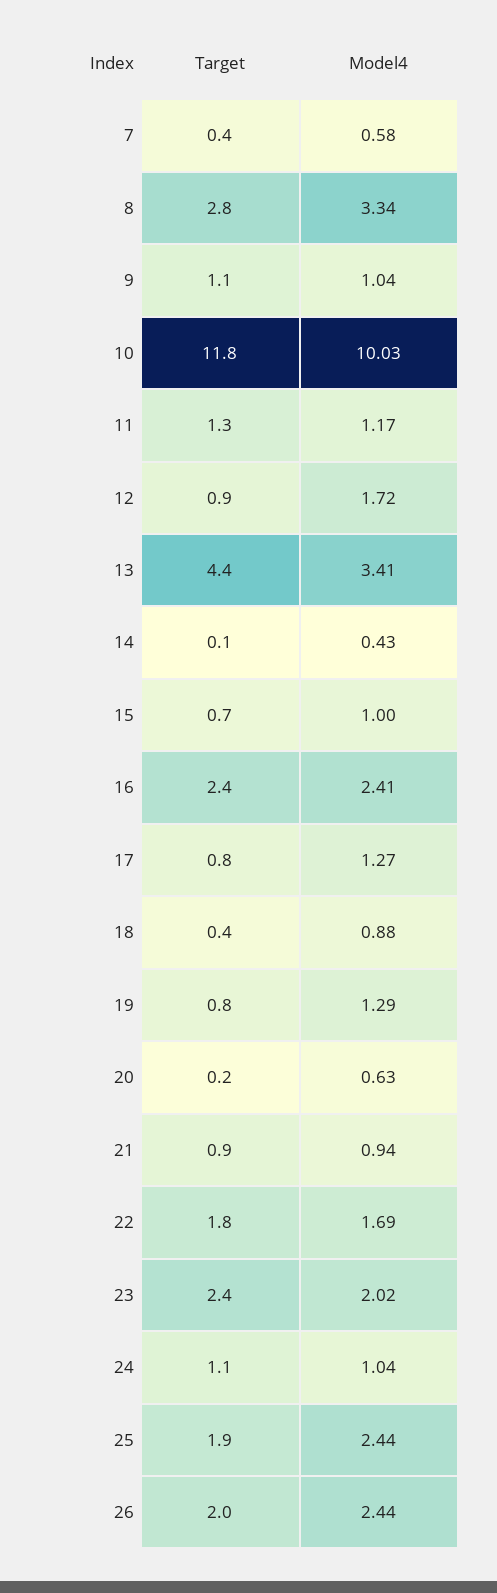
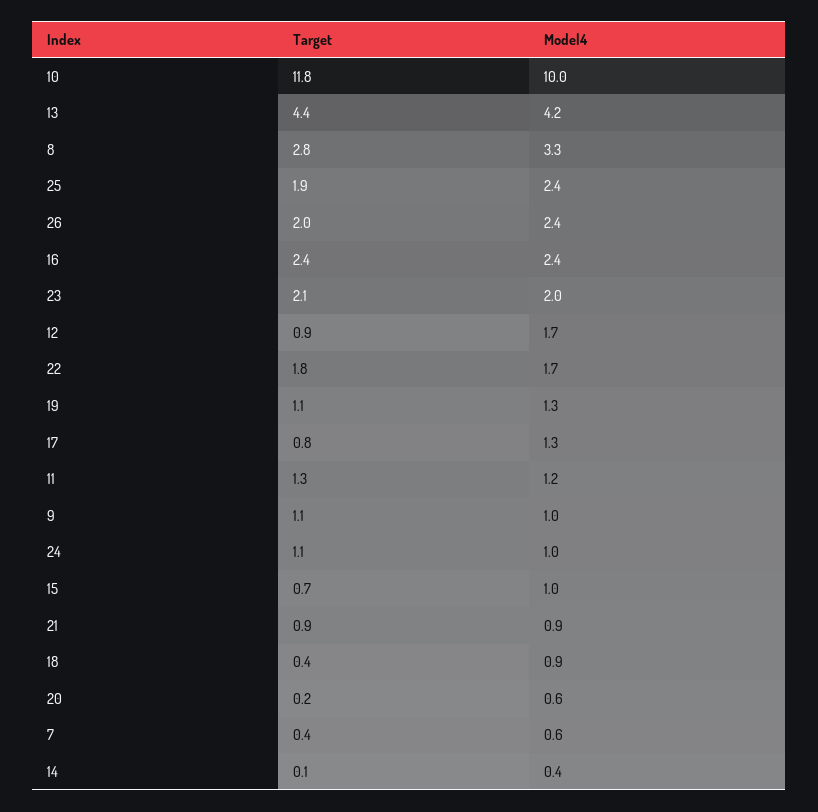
  {
    "Target": {
      "7": 0.4,
      "8": 2.8,
      "9": 1.1,
      "10": 11.8,
      "11": 1.3,
      "12": 0.9,
      "13": 4.4,
      "14": 0.1,
      "15": 0.7,
      "16": 2.4,
      "17": 0.8,
      "18": 0.4,
-     "19": 0.8,
+     "19": 1.1,
      "20": 0.2,
      "21": 0.9,
      "22": 1.8,
-     "23": 2.4,
+     "23": 2.1,
      "24": 1.1,
      "25": 1.9,
      "26": 2
    },
    "Model4": {
      "7": 0.58,
      "8": 3.34,
      "9": 1.04,
      "10": 10.03,
      "11": 1.17,
      "12": 1.72,
-     "13": 3.41,
+     "13": 4.2,
      "14": 0.43,
      "15": 1,
      "16": 2.41,
      "17": 1.27,
      "18": 0.88,
      "19": 1.29,
      "20": 0.63,
      "21": 0.94,
      "22": 1.69,
      "23": 2.02,
      "24": 1.04,
      "25": 2.44,
      "26": 2.44
    }
  }

